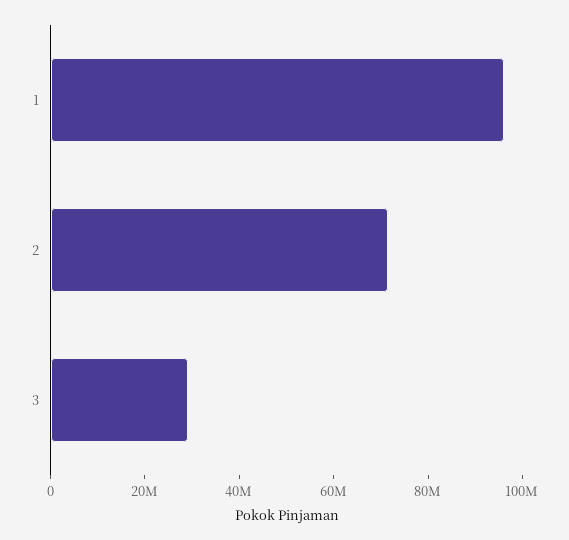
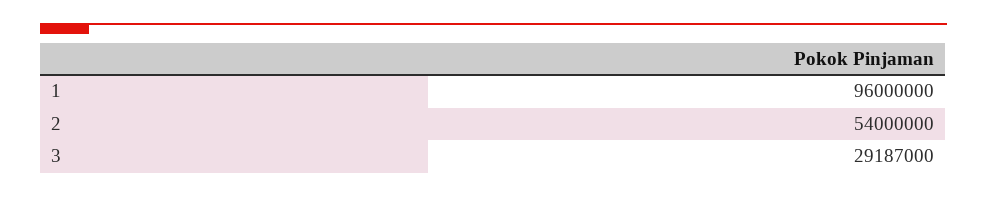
  {
    "1": 96000000,
-   "2": 70000000,
+   "2": 54000000,
    "3": 29187000
  }

